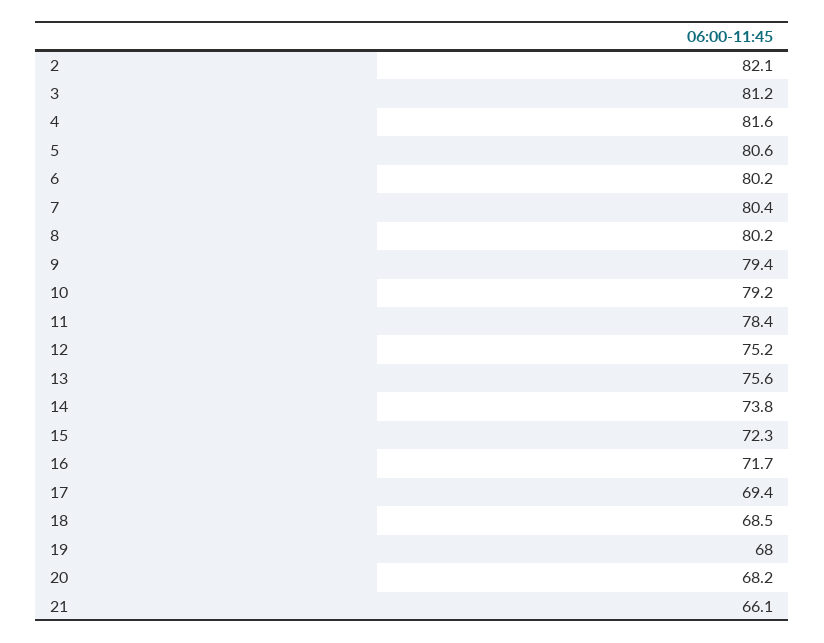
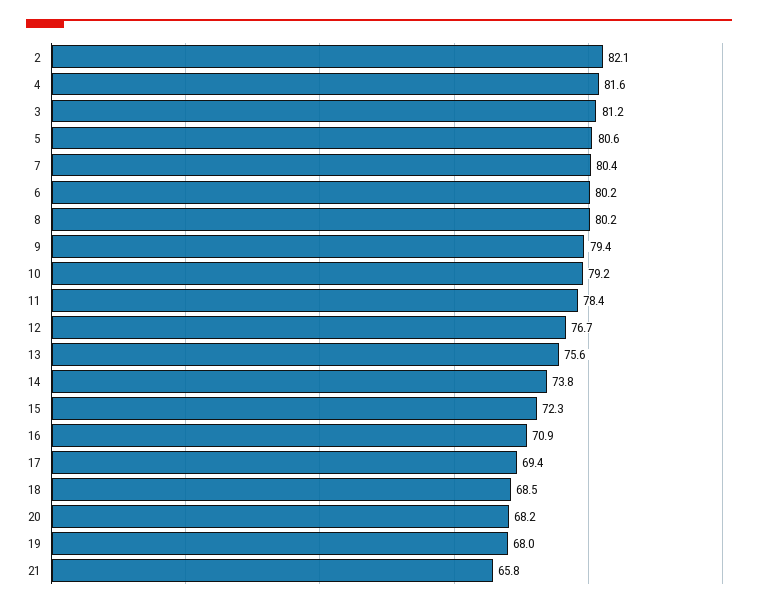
  {
    "2": 82.1,
    "3": 81.2,
    "4": 81.6,
    "5": 80.6,
    "6": 80.2,
    "7": 80.4,
    "8": 80.2,
    "9": 79.4,
    "10": 79.2,
    "11": 78.4,
-   "12": 75.2,
+   "12": 76.7,
    "13": 75.6,
    "14": 73.8,
    "15": 72.3,
-   "16": 71.7,
+   "16": 70.9,
    "17": 69.4,
    "18": 68.5,
    "19": 68,
    "20": 68.2,
-   "21": 66.1
+   "21": 65.8
  }

